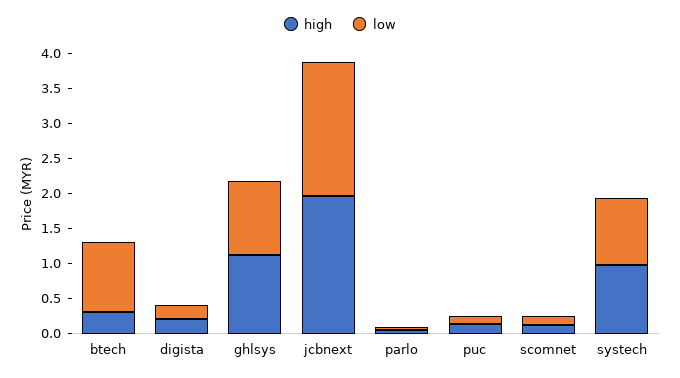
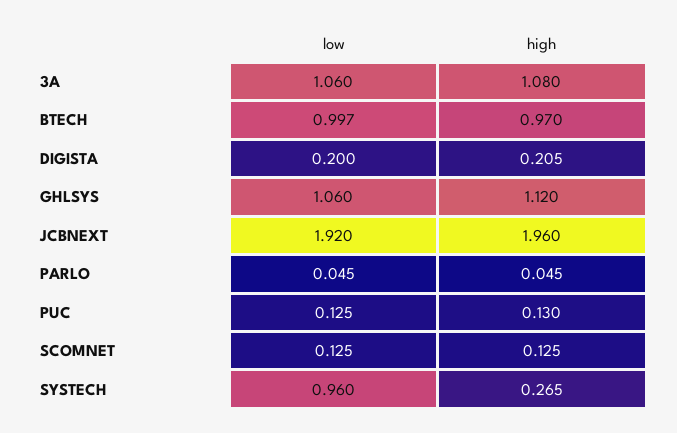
  {
    "high": {
-     "btech": 0.25,
+     "btech": 0.97,
      "digista": 0.205,
      "ghlsys": 1.12,
      "jcbnext": 1.96,
      "parlo": 0.045,
      "puc": 0.13,
      "scomnet": 0.125,
-     "systech": 1
+     "systech": 0.265,
+     "3A": 1.08
    },
    "low": {
      "btech": 0.997,
      "digista": 0.2,
      "ghlsys": 1.06,
      "jcbnext": 1.92,
      "parlo": 0.045,
      "puc": 0.125,
      "scomnet": 0.125,
-     "systech": 0.96
+     "systech": 0.96,
+     "3A": 1.06
    }
  }

